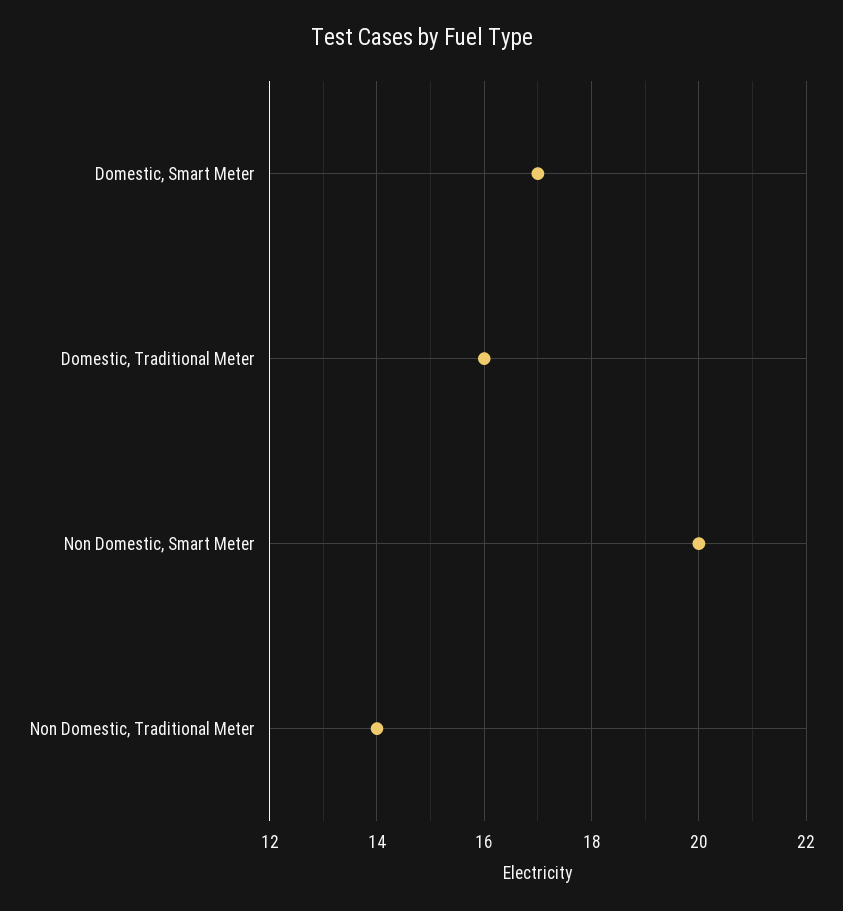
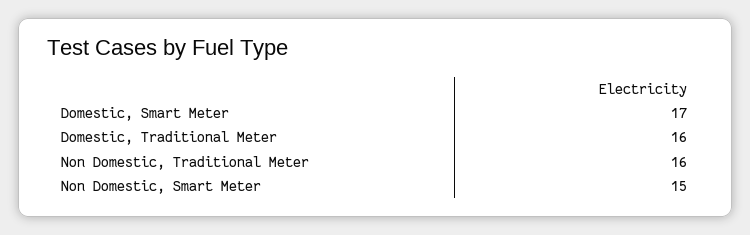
  {
    "Domestic, Smart Meter": 17,
    "Domestic, Traditional Meter": 16,
-   "Non Domestic, Smart Meter": 20,
+   "Non Domestic, Smart Meter": 15,
-   "Non Domestic, Traditional Meter": 14
+   "Non Domestic, Traditional Meter": 16
  }

